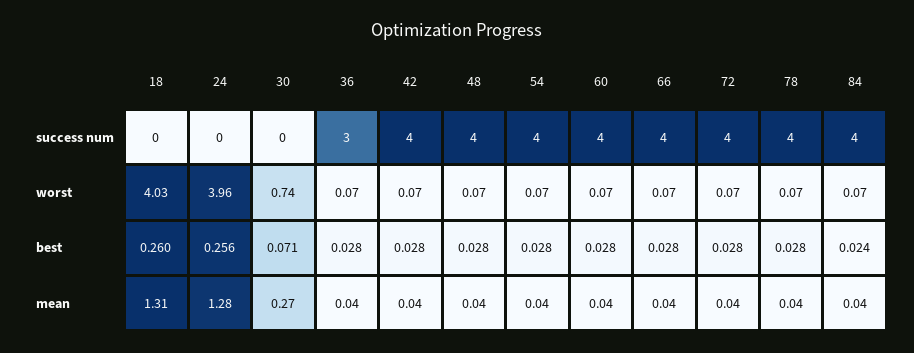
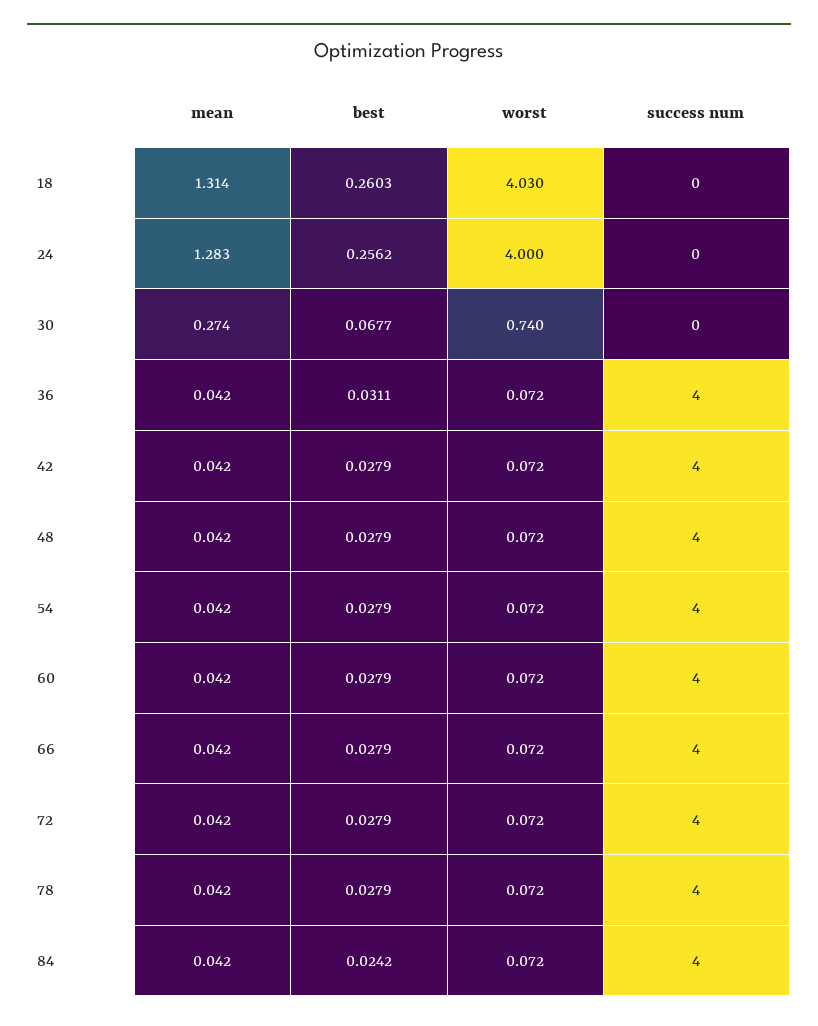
  {
    "18": {
      "success num": 0,
      "worst": 4.03,
      "best": 0.2603,
      "mean": 1.314
    },
    "24": {
      "success num": 0,
-     "worst": 3.96,
+     "worst": 4,
      "best": 0.2562,
      "mean": 1.283
    },
    "30": {
      "success num": 0,
      "worst": 0.74,
-     "best": 0.071,
+     "best": 0.0677,
      "mean": 0.274
    },
    "36": {
-     "success num": 3,
+     "success num": 4,
      "worst": 0.072,
-     "best": 0.028,
+     "best": 0.0311,
      "mean": 0.042
    },
    "42": {
      "success num": 4,
      "worst": 0.072,
      "best": 0.0279,
      "mean": 0.042
    },
    "48": {
      "success num": 4,
      "worst": 0.072,
      "best": 0.0279,
      "mean": 0.042
    },
    "54": {
      "success num": 4,
      "worst": 0.072,
      "best": 0.0279,
      "mean": 0.042
    },
    "60": {
      "success num": 4,
      "worst": 0.072,
      "best": 0.0279,
      "mean": 0.042
    },
    "66": {
      "success num": 4,
      "worst": 0.072,
      "best": 0.0279,
      "mean": 0.042
    },
    "72": {
      "success num": 4,
      "worst": 0.072,
      "best": 0.0279,
      "mean": 0.042
    },
    "78": {
      "success num": 4,
      "worst": 0.072,
      "best": 0.0279,
      "mean": 0.042
    },
    "84": {
      "success num": 4,
      "worst": 0.072,
      "best": 0.0242,
      "mean": 0.042
    }
  }

